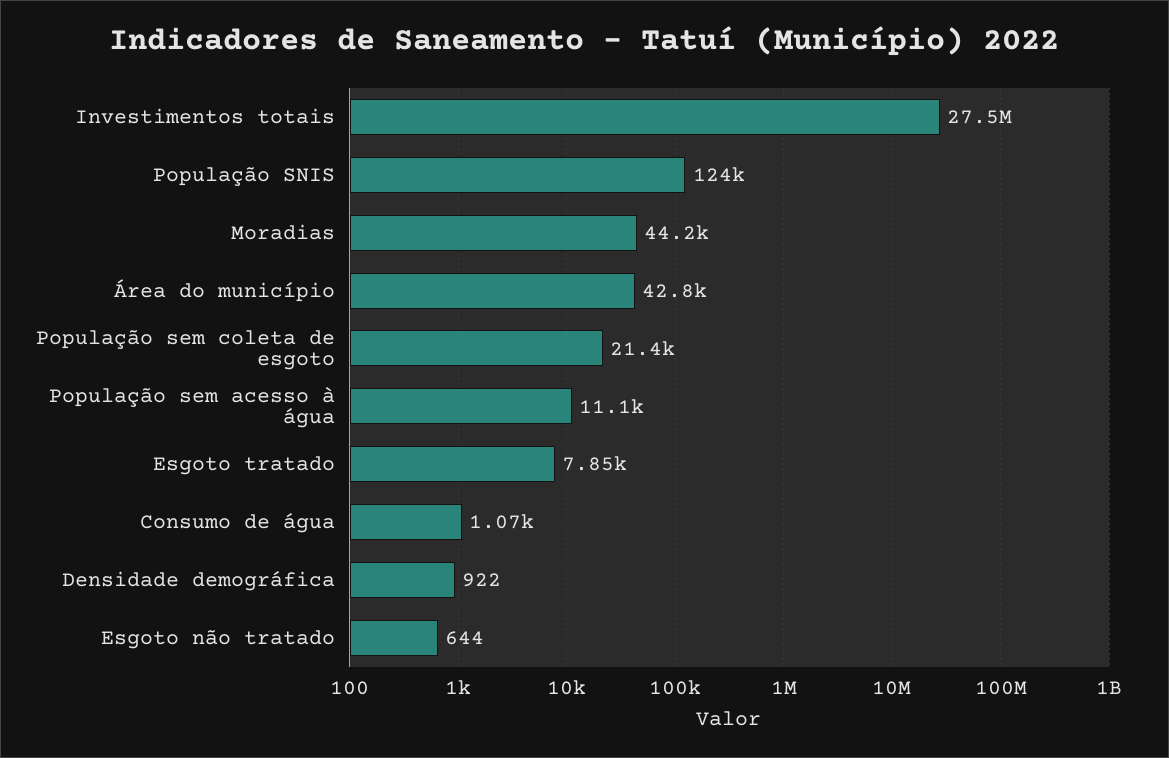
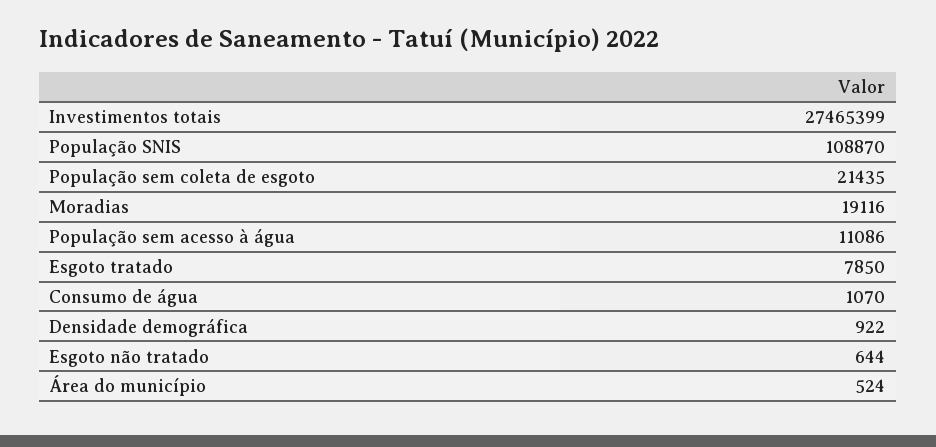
  {
    "Investimentos totais": 27465399,
-   "População SNIS": 124000,
+   "População SNIS": 108870,
-   "Moradias": 44200,
+   "Moradias": 19116,
-   "Área do município": 42800,
+   "Área do município": 524,
    "População sem coleta de esgoto": 21435,
    "População sem acesso à água": 11086,
    "Esgoto tratado": 7850,
    "Consumo de água": 1070,
    "Densidade demográfica": 922,
    "Esgoto não tratado": 644
  }

